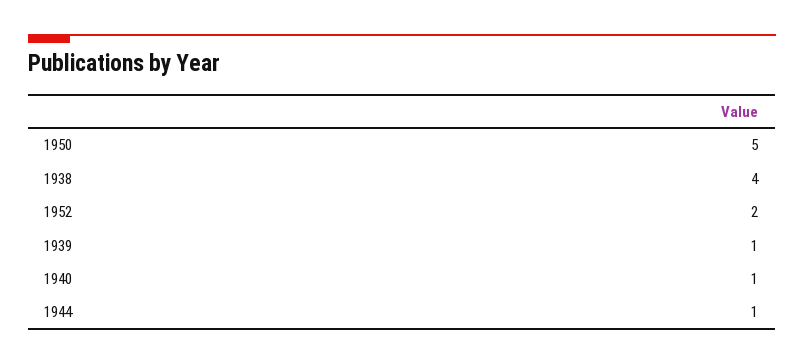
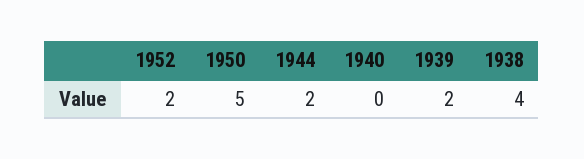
  {
    "1950": 5,
    "1938": 4,
    "1952": 2,
-   "1939": 1,
+   "1939": 2,
-   "1940": 1,
+   "1940": 0,
-   "1944": 1
+   "1944": 2
  }

